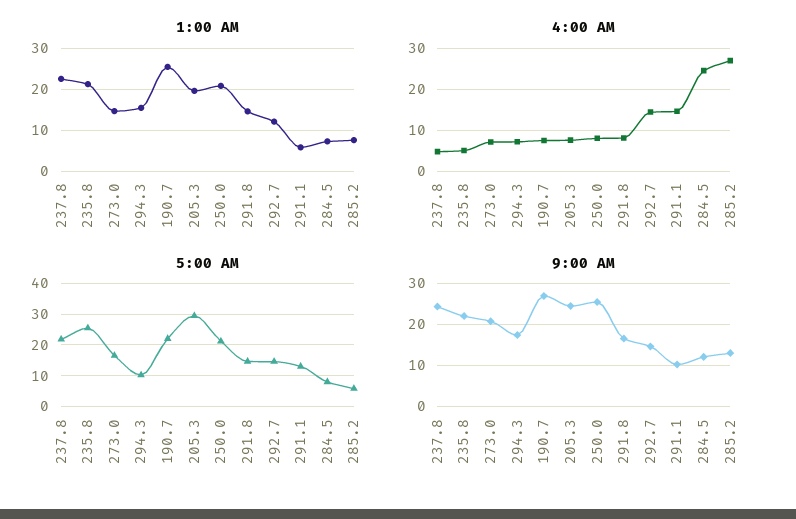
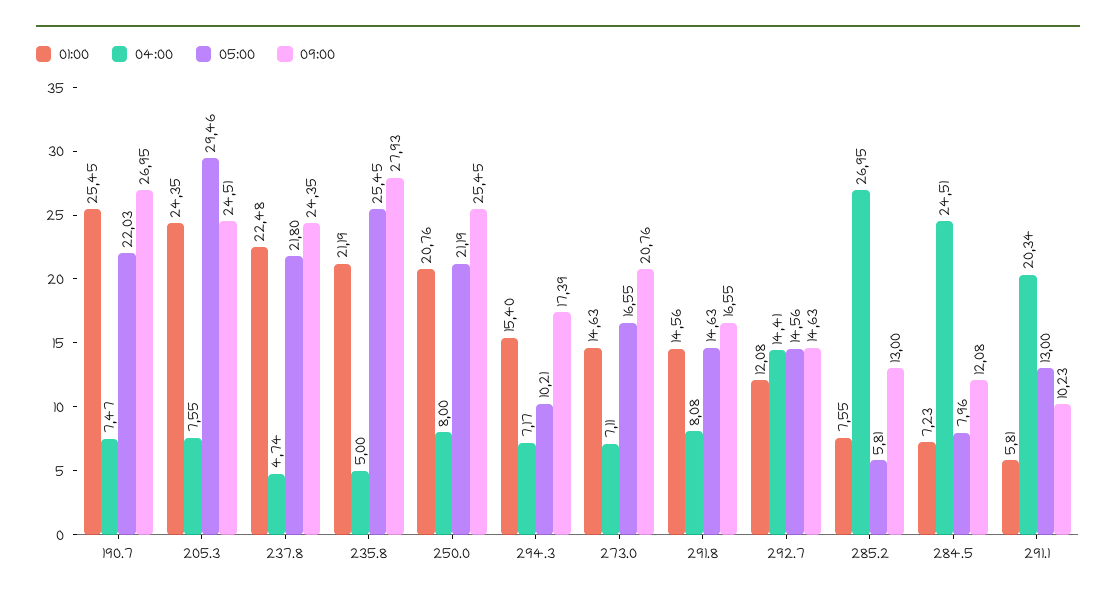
  {
    "1:00 AM": {
      "237.8": 22.48,
      "235.8": 21.19,
      "273.0": 14.63,
      "294.3": 15.4,
      "190.7": 25.45,
-     "205.3": 20,
+     "205.3": 24.35,
      "250.0": 20.76,
      "291.8": 14.56,
      "292.7": 12.08,
      "291.1": 5.81,
      "284.5": 7.23,
      "285.2": 7.55
    },
    "4:00 AM": {
      "237.8": 4.74,
      "235.8": 5,
      "273.0": 7.11,
      "294.3": 7.17,
      "190.7": 7.47,
      "205.3": 7.55,
      "250.0": 8,
      "291.8": 8.08,
      "292.7": 14.41,
-     "291.1": 14,
+     "291.1": 20.34,
      "284.5": 24.51,
      "285.2": 26.95
    },
    "5:00 AM": {
      "237.8": 21.8,
      "235.8": 25.45,
      "273.0": 16.55,
      "294.3": 10.21,
      "190.7": 22.03,
      "205.3": 29.46,
      "250.0": 21.19,
      "291.8": 14.63,
      "292.7": 14.56,
      "291.1": 13,
      "284.5": 7.96,
      "285.2": 5.81
    },
    "9:00 AM": {
      "237.8": 24.35,
-     "235.8": 22,
+     "235.8": 27.93,
      "273.0": 20.76,
      "294.3": 17.39,
      "190.7": 26.95,
      "205.3": 24.51,
      "250.0": 25.45,
      "291.8": 16.55,
      "292.7": 14.63,
      "291.1": 10.23,
      "284.5": 12.08,
      "285.2": 13
    }
  }

